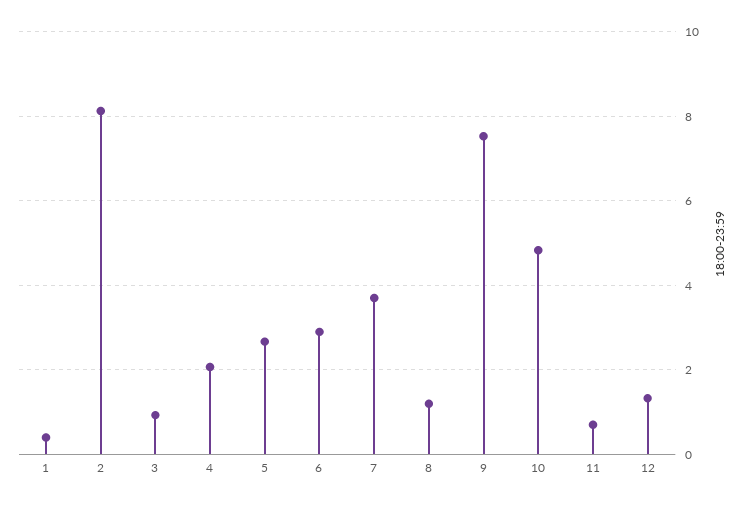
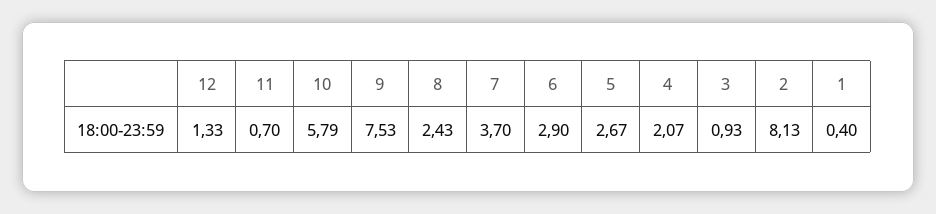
  {
    "1": 0.4,
    "2": 8.13,
    "3": 0.93,
    "4": 2.07,
    "5": 2.67,
    "6": 2.9,
    "7": 3.7,
-   "8": 1.2,
+   "8": 2.43,
    "9": 7.53,
-   "10": 4.8,
+   "10": 5.79,
    "11": 0.7,
    "12": 1.33
  }

